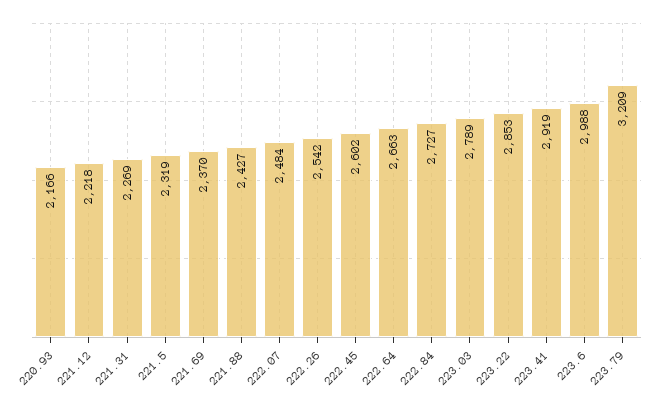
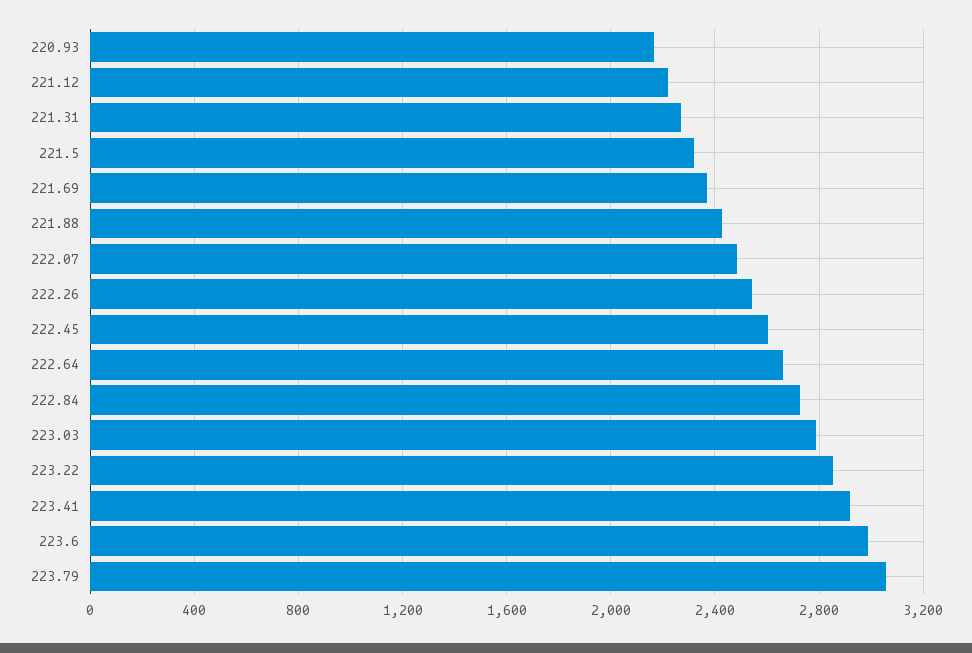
  {
    "220.93": 2166,
    "221.12": 2218,
    "221.31": 2269,
    "221.5": 2319,
    "221.69": 2370,
    "221.88": 2427,
    "222.07": 2484,
    "222.26": 2542,
    "222.45": 2602,
    "222.64": 2663,
    "222.84": 2727,
    "223.03": 2789,
    "223.22": 2853,
    "223.41": 2919,
    "223.6": 2988,
-   "223.79": 3209
+   "223.79": 3050
  }

